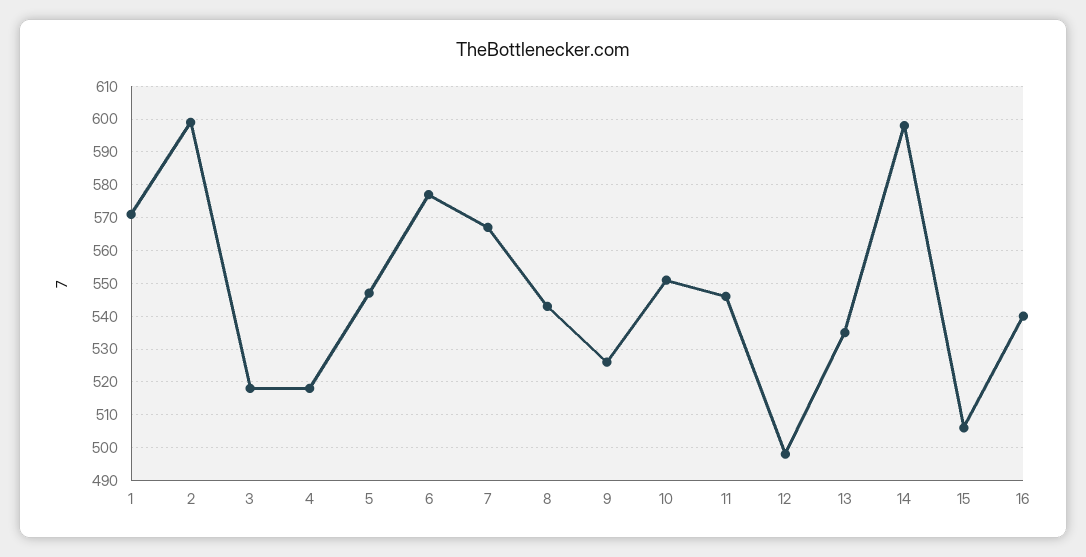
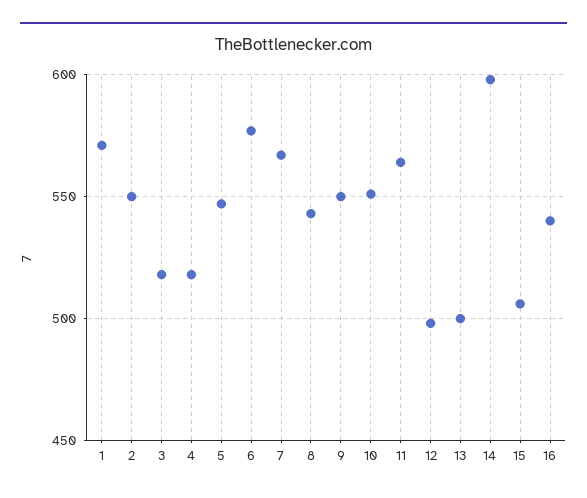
  {
    "1": 570,
-   "2": 600,
+   "2": 550,
    "3": 520,
    "4": 520,
    "5": 545,
    "6": 575,
    "7": 565,
    "8": 545,
-   "9": 525,
+   "9": 550,
    "10": 550,
-   "11": 545,
+   "11": 565,
    "12": 500,
-   "13": 535,
+   "13": 500,
    "14": 600,
    "15": 505,
    "16": 540
  }

